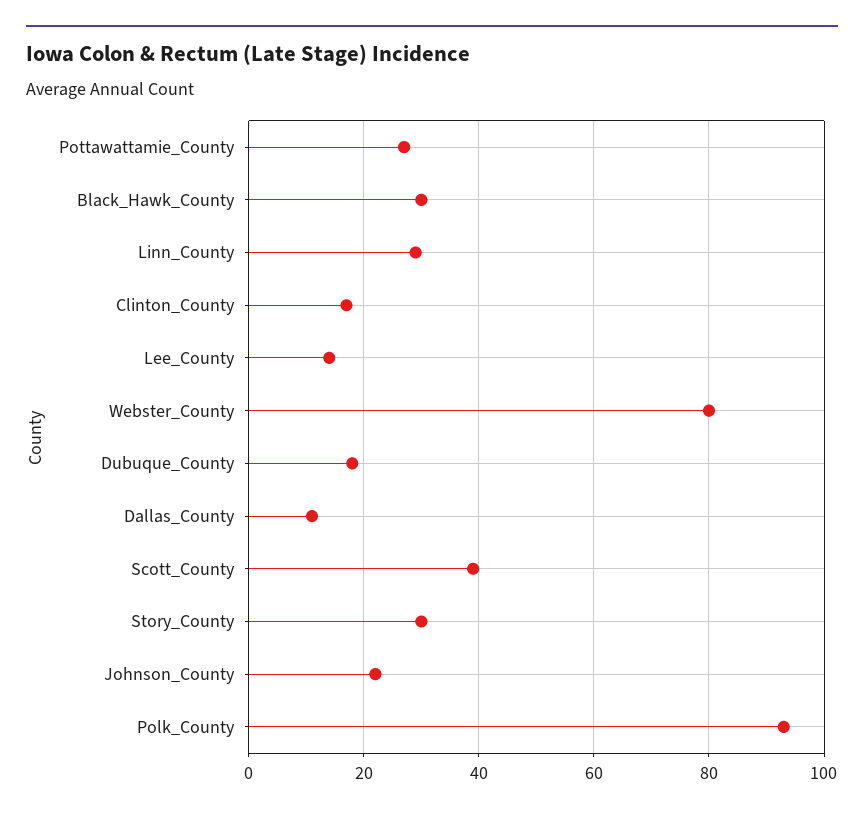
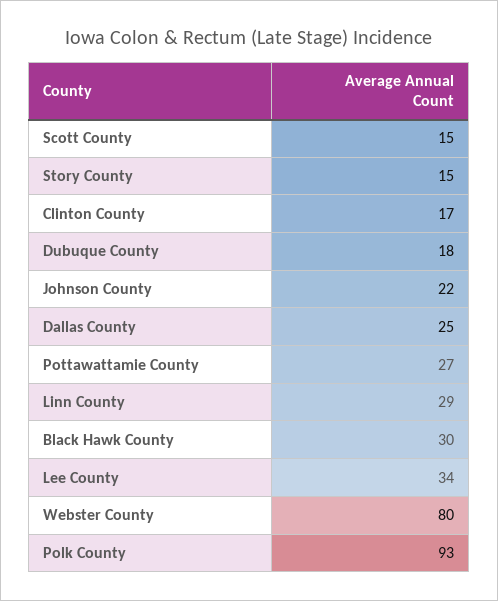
  {
    "Pottawattamie_County": 27,
    "Black_Hawk_County": 30,
    "Linn_County": 29,
    "Clinton_County": 17,
-   "Lee_County": 15,
+   "Lee_County": 34,
    "Webster_County": 80,
    "Dubuque_County": 18,
-   "Dallas_County": 10,
+   "Dallas_County": 25,
-   "Scott_County": 40,
+   "Scott_County": 15,
-   "Story_County": 30,
+   "Story_County": 15,
    "Johnson_County": 22,
    "Polk_County": 93
  }

